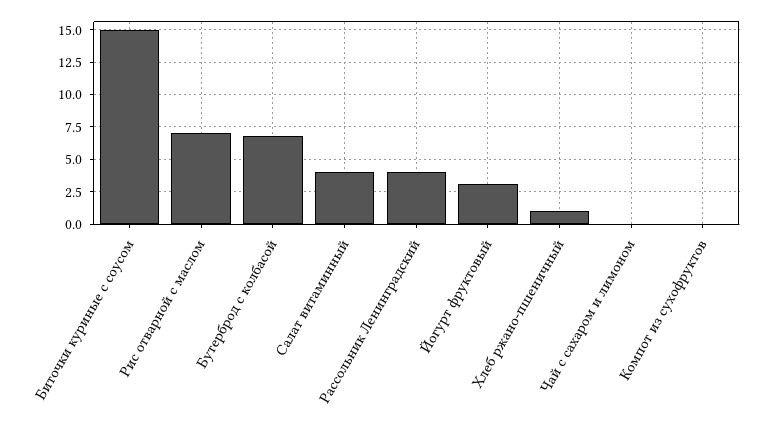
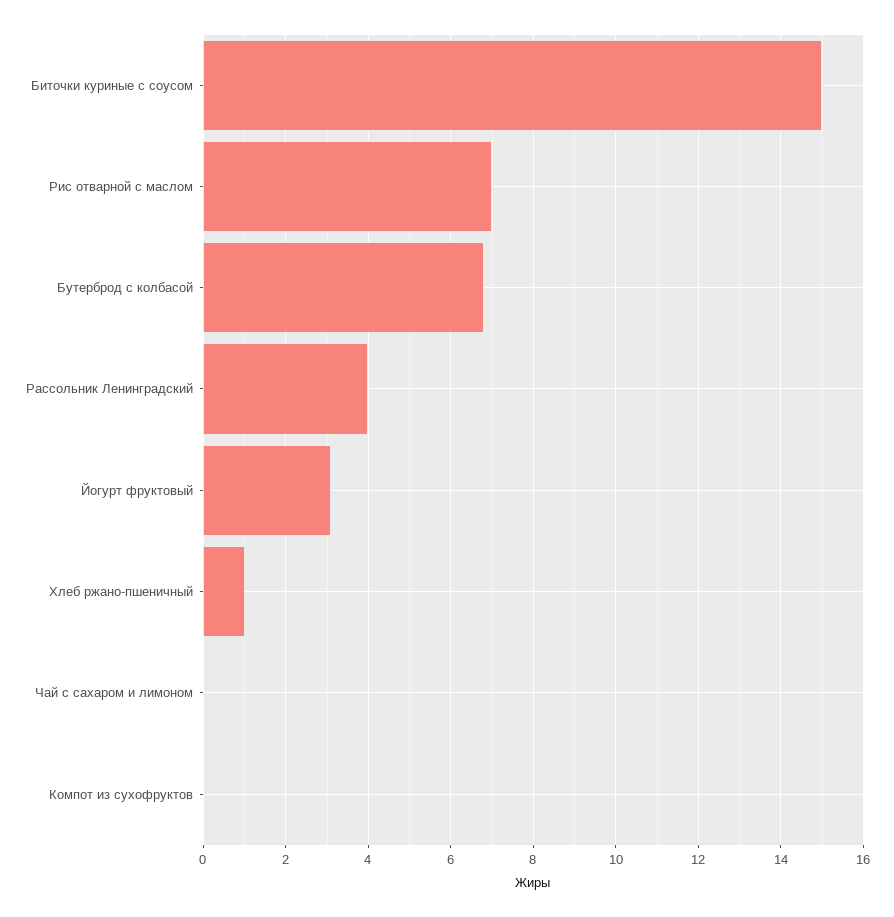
  {
    "Биточки куриные с соусом": 15,
    "Рис отварной с маслом": 7,
    "Бутерброд с колбасой": 7,
-   "Салат витаминный": 4,
    "Рассольник Ленинградский": 4,
    "Йогурт фруктовый": 3,
    "Хлеб ржано-пшеничный": 1,
    "Чай с сахаром и лимоном": 0,
    "Компот из сухофруктов": 0
  }

